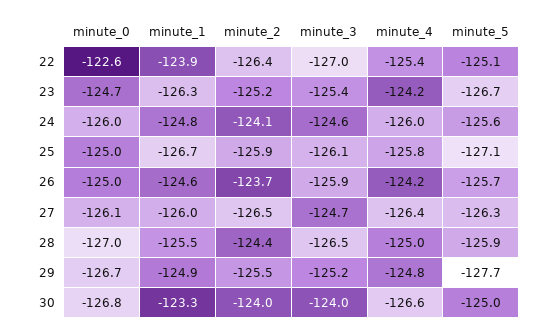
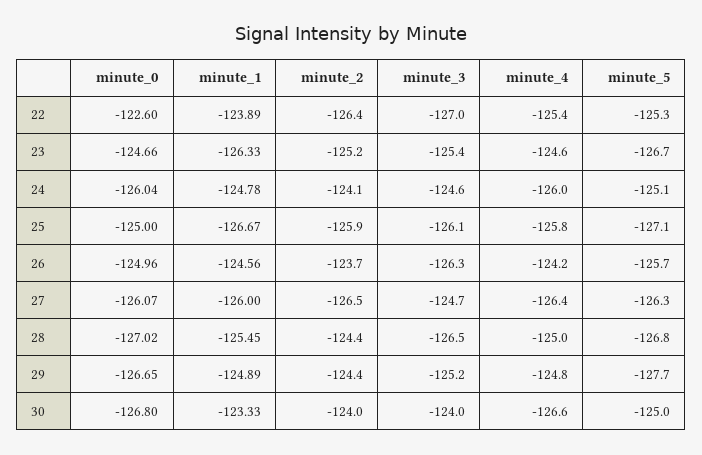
  {
    "minute_0": {
      "22": -122.6,
      "23": -124.66,
      "24": -126.04,
      "25": -125,
      "26": -124.96,
      "27": -126.07,
      "28": -127.02,
      "29": -126.65,
      "30": -126.8
    },
    "minute_1": {
      "22": -123.89,
      "23": -126.33,
      "24": -124.78,
      "25": -126.67,
      "26": -124.56,
      "27": -126,
      "28": -125.45,
      "29": -124.89,
      "30": -123.33
    },
    "minute_2": {
      "22": -126.4,
      "23": -125.2,
      "24": -124.1,
      "25": -125.9,
      "26": -123.7,
      "27": -126.5,
      "28": -124.4,
-     "29": -125.5,
+     "29": -124.4,
      "30": -124
    },
    "minute_3": {
      "22": -127,
      "23": -125.4,
      "24": -124.6,
      "25": -126.1,
-     "26": -125.9,
+     "26": -126.3,
      "27": -124.7,
      "28": -126.5,
      "29": -125.2,
      "30": -124
    },
    "minute_4": {
      "22": -125.4,
-     "23": -124.2,
+     "23": -124.6,
      "24": -126,
      "25": -125.8,
      "26": -124.2,
      "27": -126.4,
      "28": -125,
      "29": -124.8,
      "30": -126.6
    },
    "minute_5": {
-     "22": -125.1,
+     "22": -125.3,
      "23": -126.7,
-     "24": -125.6,
+     "24": -125.1,
      "25": -127.1,
      "26": -125.7,
      "27": -126.3,
-     "28": -125.9,
+     "28": -126.8,
      "29": -127.7,
      "30": -125
    }
  }

